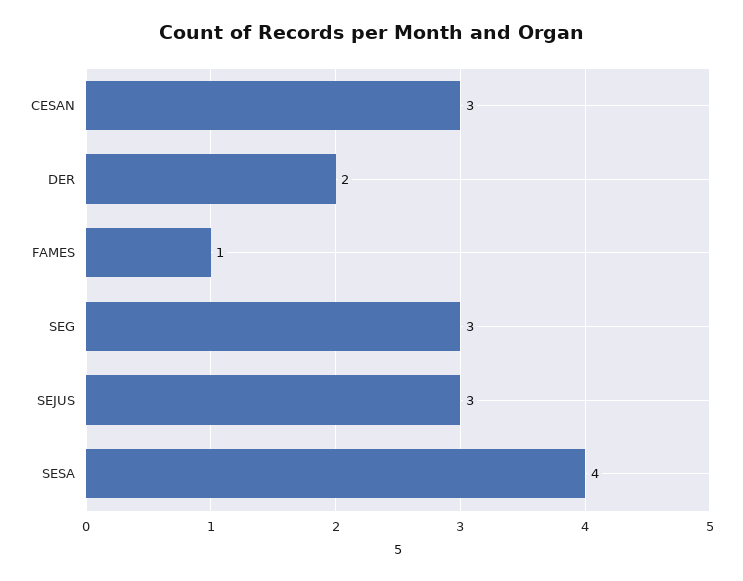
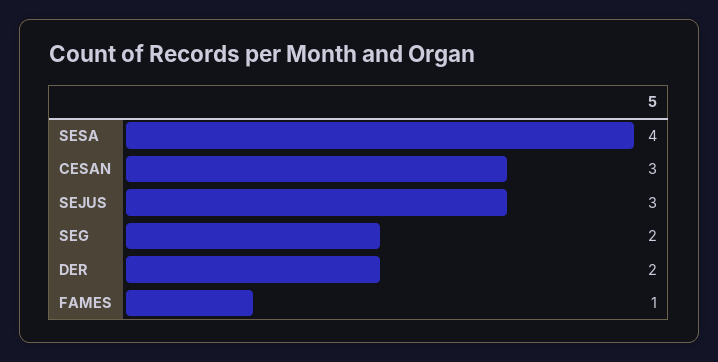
  {
    "CESAN": 3,
    "DER": 2,
    "FAMES": 1,
-   "SEG": 3,
+   "SEG": 2,
    "SEJUS": 3,
    "SESA": 4
  }

